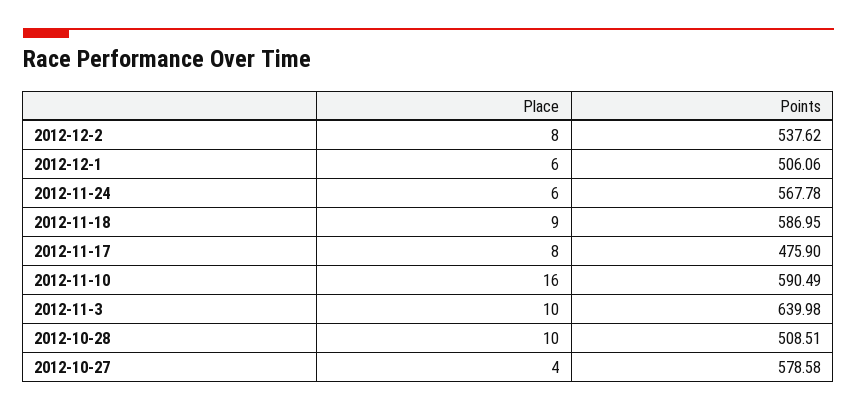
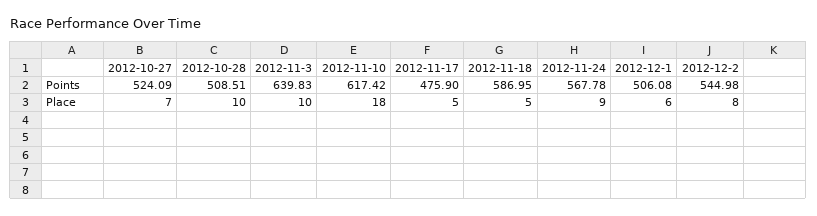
  {
    "Place": {
      "2012-12-2": 8,
      "2012-12-1": 6,
-     "2012-11-24": 6,
+     "2012-11-24": 9,
-     "2012-11-18": 9,
+     "2012-11-18": 5,
-     "2012-11-17": 8,
+     "2012-11-17": 5,
-     "2012-11-10": 16,
+     "2012-11-10": 18,
      "2012-11-3": 10,
      "2012-10-28": 10,
-     "2012-10-27": 4
+     "2012-10-27": 7
    },
    "Points": {
-     "2012-12-2": 537.62,
+     "2012-12-2": 544.98,
-     "2012-12-1": 506.06,
+     "2012-12-1": 506.08,
      "2012-11-24": 567.78,
      "2012-11-18": 586.95,
      "2012-11-17": 475.9,
-     "2012-11-10": 590.49,
+     "2012-11-10": 617.42,
-     "2012-11-3": 639.98,
+     "2012-11-3": 639.83,
      "2012-10-28": 508.51,
-     "2012-10-27": 578.58
+     "2012-10-27": 524.09
    }
  }

